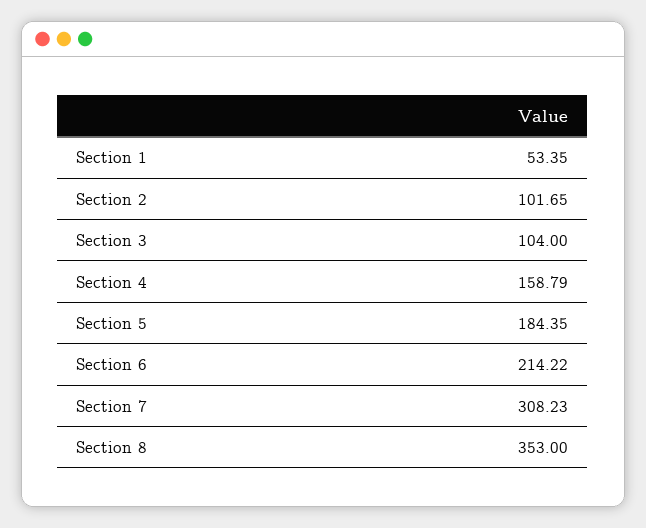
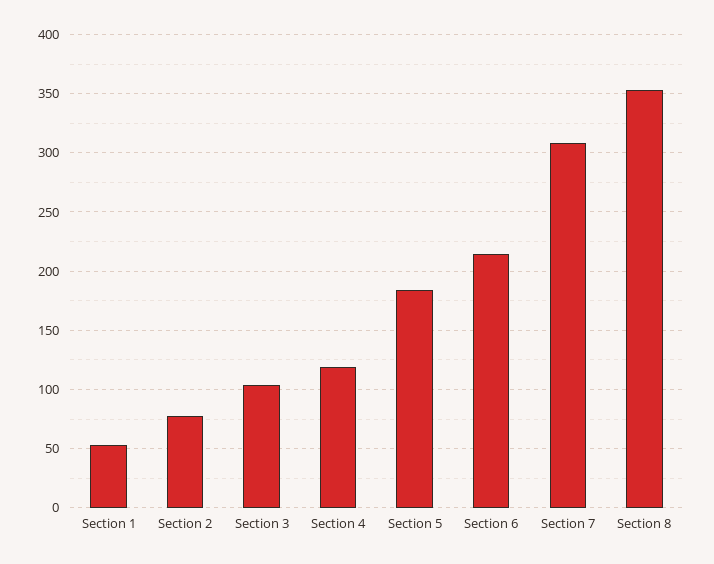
  {
    "Section 1": 53.35,
-   "Section 2": 101.65,
+   "Section 2": 80,
    "Section 3": 104,
-   "Section 4": 158.79,
+   "Section 4": 120,
    "Section 5": 184.35,
    "Section 6": 214.22,
    "Section 7": 308.23,
    "Section 8": 353
  }

